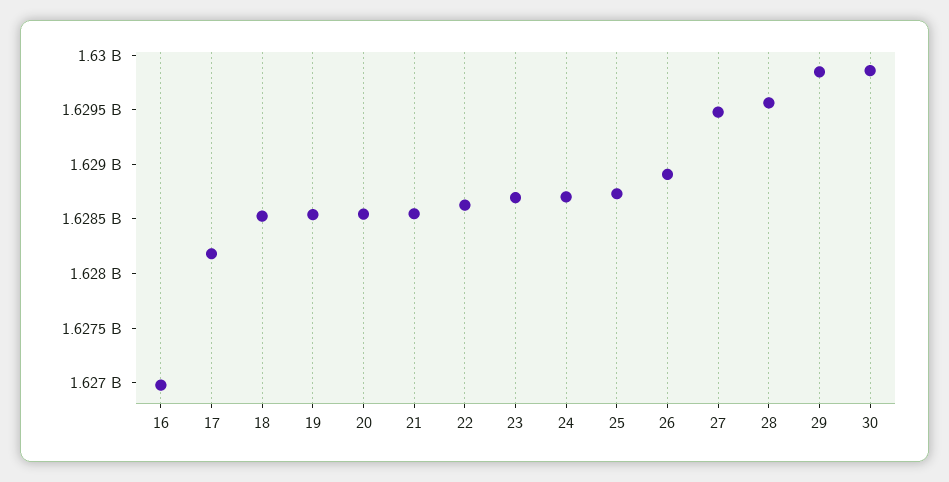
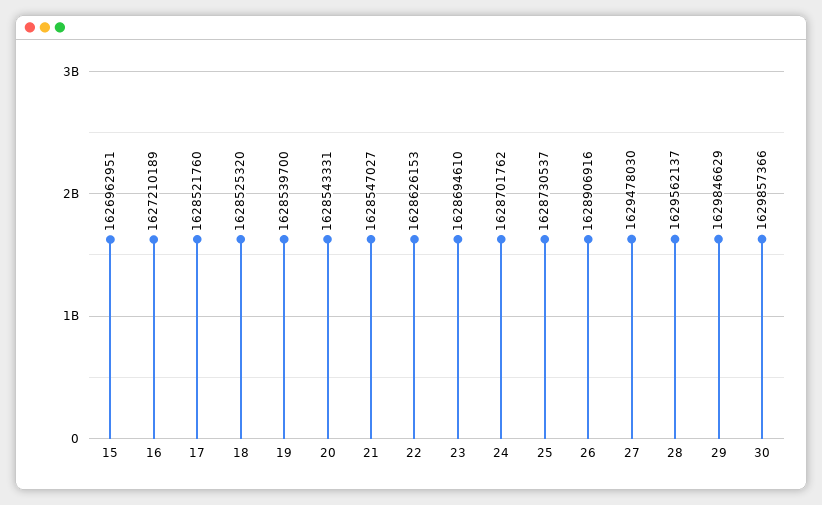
  {
-   "16": 1627000000,
+   "16": 1627210189,
-   "17": 1628200000,
+   "17": 1628521760,
    "18": 1628525320,
    "19": 1628539700,
    "20": 1628543331,
    "21": 1628547027,
    "22": 1628626153,
    "23": 1628694610,
    "24": 1628701762,
    "25": 1628730537,
    "26": 1628906916,
    "27": 1629478030,
    "28": 1629562137,
    "29": 1629846629,
-   "30": 1629857366
+   "30": 1629857366,
+   "15": 1626962951
  }

